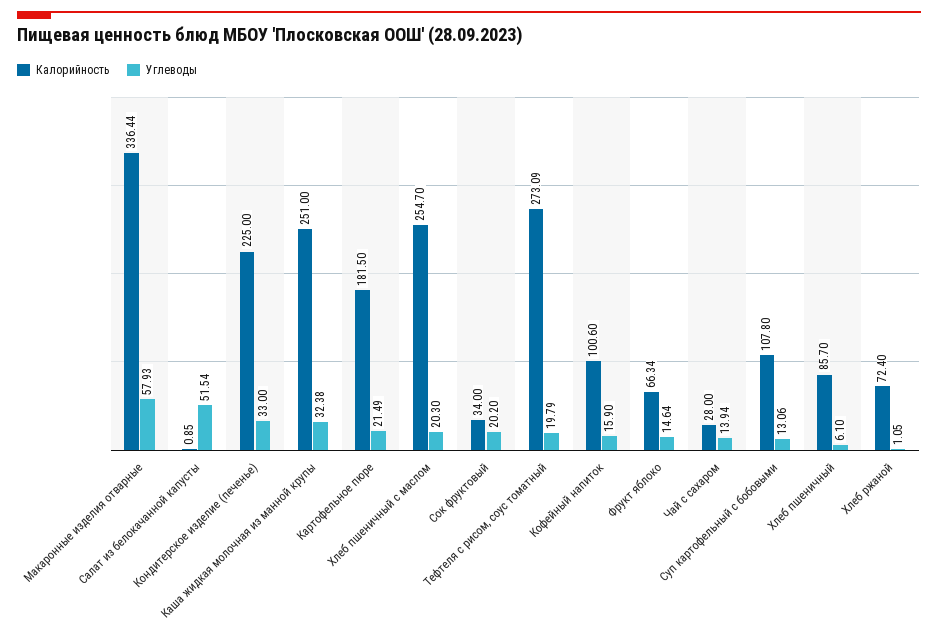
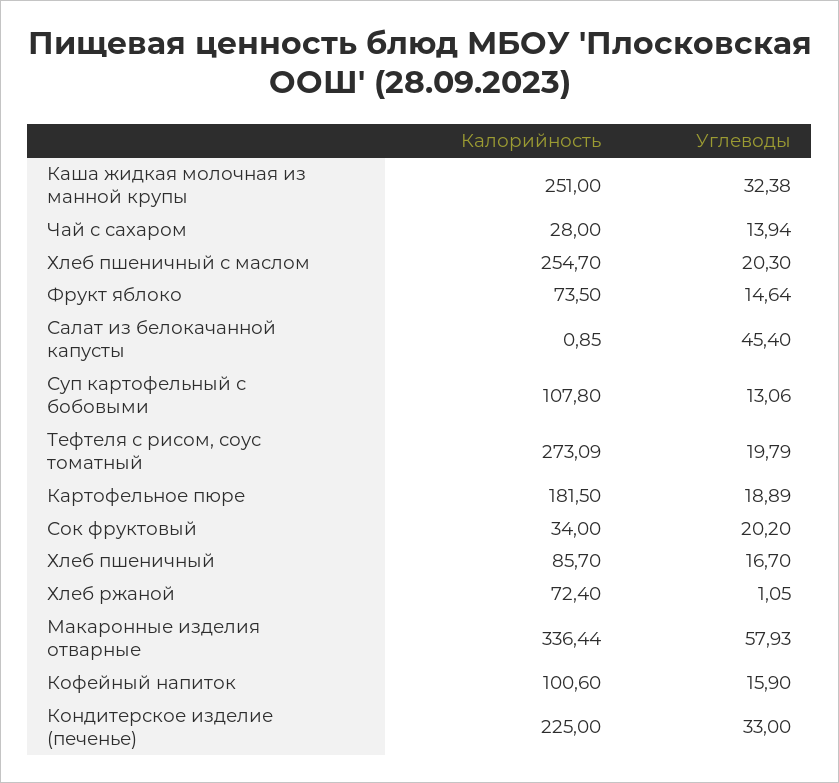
  {
    "Калорийность": {
      "Макаронные изделия отварные": 336.44,
      "Салат из белокачанной капусты": 0.85,
      "Кондитерское изделие (печенье)": 225,
      "Каша жидкая молочная из манной крупы": 251,
      "Картофельное пюре": 181.5,
      "Хлеб пшеничный с маслом": 254.7,
      "Сок фруктовый": 34,
      "Тефтеля с рисом, соус томатный": 273.09,
      "Кофейный напиток": 100.6,
-     "Фрукт яблоко": 66.34,
+     "Фрукт яблоко": 73.5,
      "Чай с сахаром": 28,
      "Суп картофельный с бобовыми": 107.8,
      "Хлеб пшеничный": 85.7,
      "Хлеб ржаной": 72.4
    },
    "Углеводы": {
      "Макаронные изделия отварные": 57.93,
-     "Салат из белокачанной капусты": 51.54,
+     "Салат из белокачанной капусты": 45.4,
      "Кондитерское изделие (печенье)": 33,
      "Каша жидкая молочная из манной крупы": 32.38,
-     "Картофельное пюре": 21.49,
+     "Картофельное пюре": 18.89,
      "Хлеб пшеничный с маслом": 20.3,
      "Сок фруктовый": 20.2,
      "Тефтеля с рисом, соус томатный": 19.79,
      "Кофейный напиток": 15.9,
      "Фрукт яблоко": 14.64,
      "Чай с сахаром": 13.94,
      "Суп картофельный с бобовыми": 13.06,
-     "Хлеб пшеничный": 6.1,
+     "Хлеб пшеничный": 16.7,
      "Хлеб ржаной": 1.05
    }
  }

